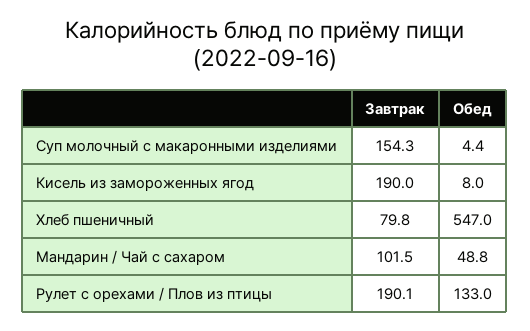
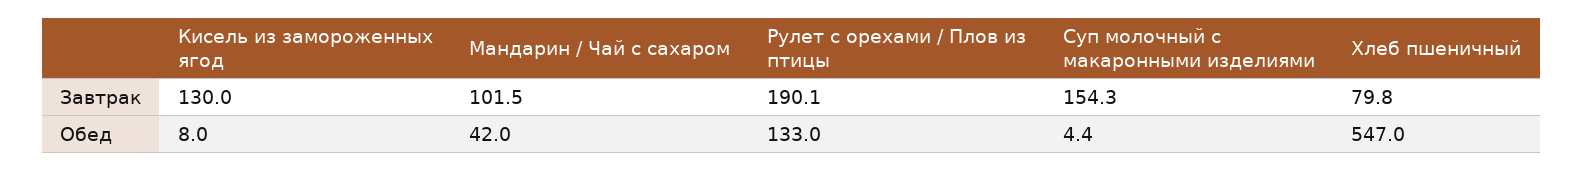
  {
    "Завтрак": {
      "Суп молочный с макаронными изделиями": 154.3,
-     "Кисель из замороженных ягод": 190,
+     "Кисель из замороженных ягод": 130,
      "Хлеб пшеничный": 79.8,
      "Мандарин / Чай с сахаром": 101.5,
      "Рулет с орехами / Плов из птицы": 190.1
    },
    "Обед": {
      "Суп молочный с макаронными изделиями": 4.4,
      "Кисель из замороженных ягод": 8,
      "Хлеб пшеничный": 547,
-     "Мандарин / Чай с сахаром": 48.8,
+     "Мандарин / Чай с сахаром": 42,
      "Рулет с орехами / Плов из птицы": 133
    }
  }

